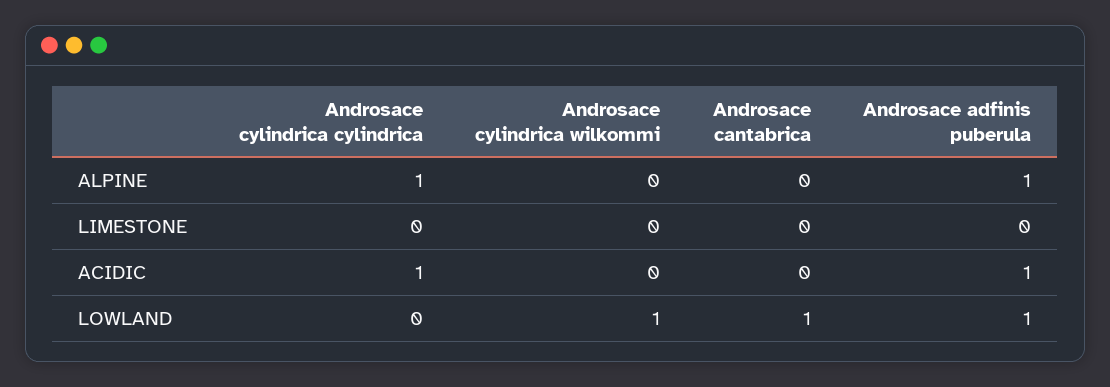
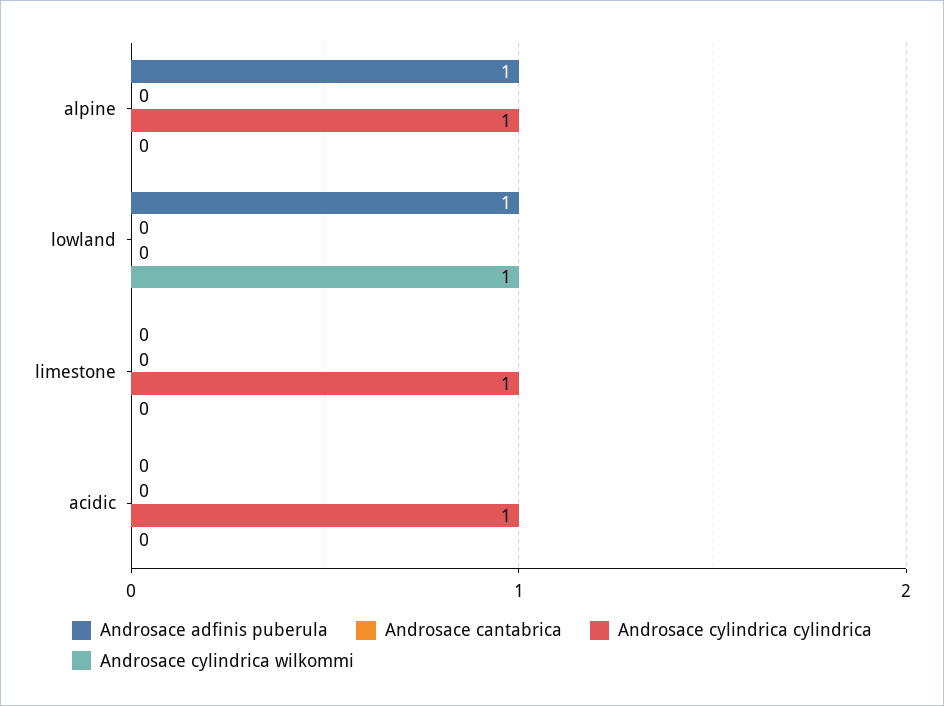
  {
    "Androsace cylindrica cylindrica": {
      "ALPINE": 1,
-     "LIMESTONE": 0,
+     "LIMESTONE": 1,
      "ACIDIC": 1,
      "LOWLAND": 0
    },
    "Androsace cylindrica wilkommi": {
      "ALPINE": 0,
      "LIMESTONE": 0,
      "ACIDIC": 0,
      "LOWLAND": 1
    },
    "Androsace cantabrica": {
      "ALPINE": 0,
      "LIMESTONE": 0,
      "ACIDIC": 0,
-     "LOWLAND": 1
+     "LOWLAND": 0
    },
    "Androsace adfinis puberula": {
      "ALPINE": 1,
      "LIMESTONE": 0,
-     "ACIDIC": 1,
+     "ACIDIC": 0,
      "LOWLAND": 1
    }
  }

